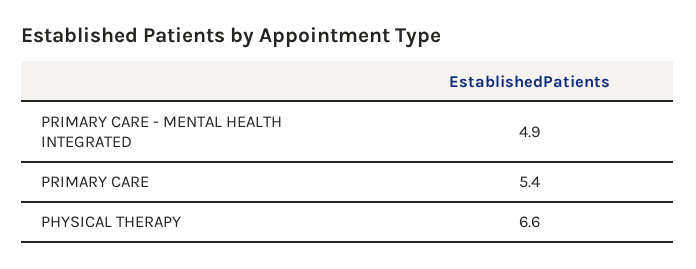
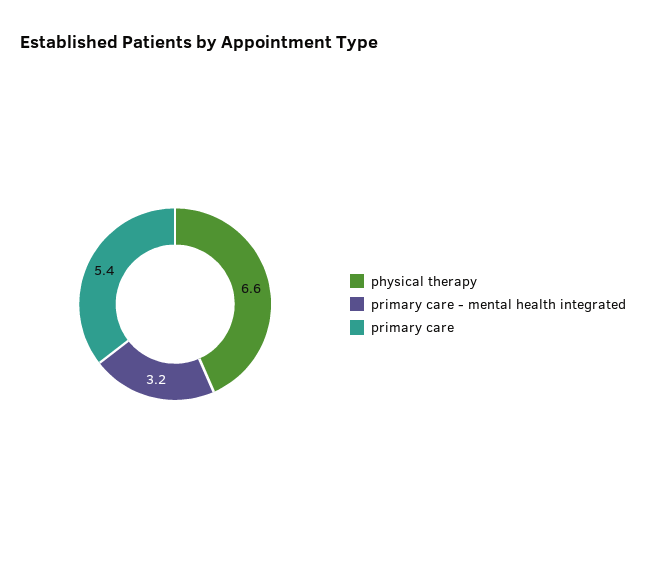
  {
-   "PRIMARY CARE - MENTAL HEALTH INTEGRATED": 4.9,
+   "PRIMARY CARE - MENTAL HEALTH INTEGRATED": 3.2,
    "PRIMARY CARE": 5.4,
    "PHYSICAL THERAPY": 6.6
  }

